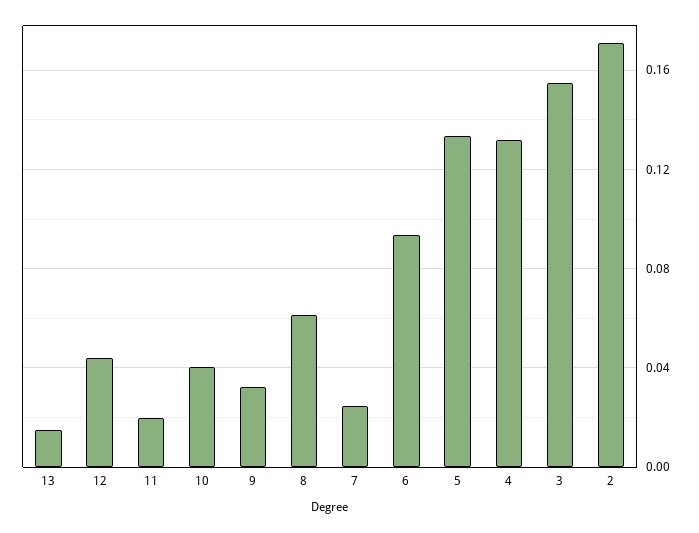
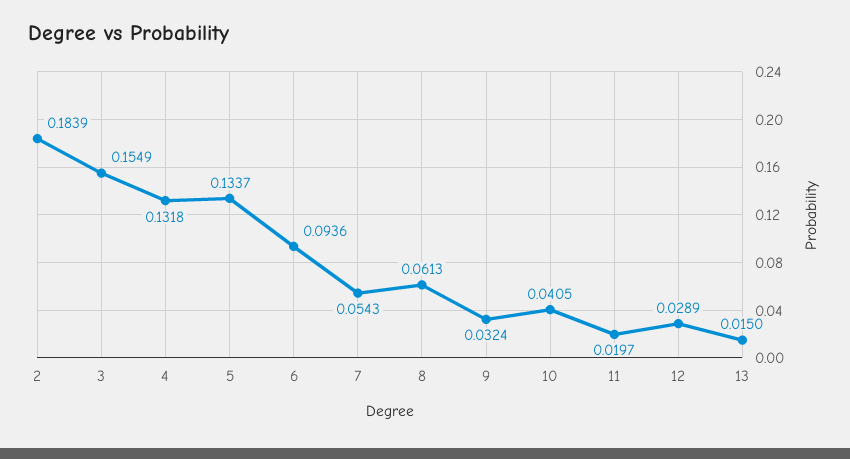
  {
    "13": 0.015,
-   "12": 0.045,
+   "12": 0.0289,
    "11": 0.0197,
    "10": 0.0405,
    "9": 0.0324,
    "8": 0.0613,
-   "7": 0.025,
+   "7": 0.0543,
    "6": 0.0936,
    "5": 0.1337,
    "4": 0.1318,
    "3": 0.1549,
-   "2": 0.17
+   "2": 0.1839
  }

